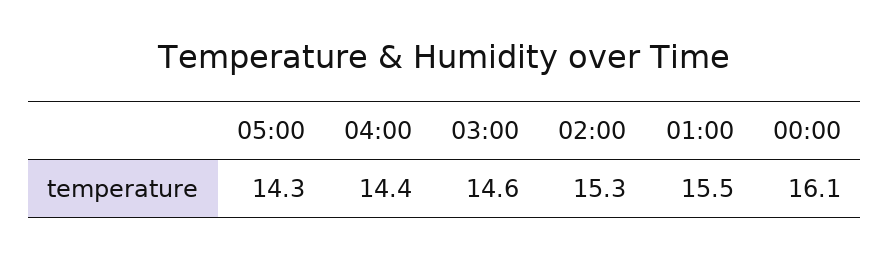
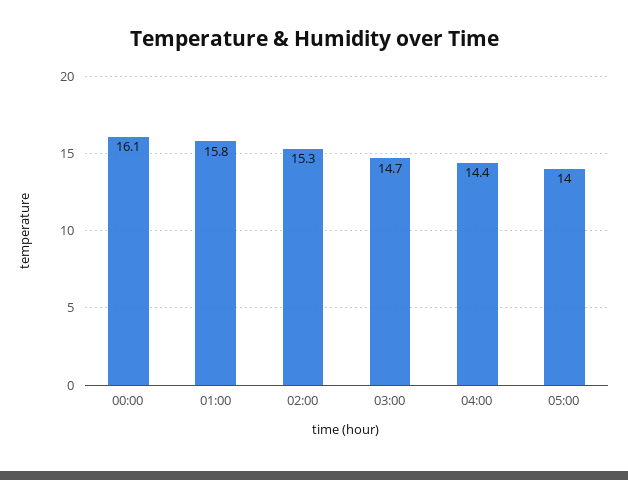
  {
-   "05:00": 14.3,
+   "05:00": 14,
    "04:00": 14.4,
-   "03:00": 14.6,
+   "03:00": 14.7,
    "02:00": 15.3,
-   "01:00": 15.5,
+   "01:00": 15.8,
    "00:00": 16.1
  }

